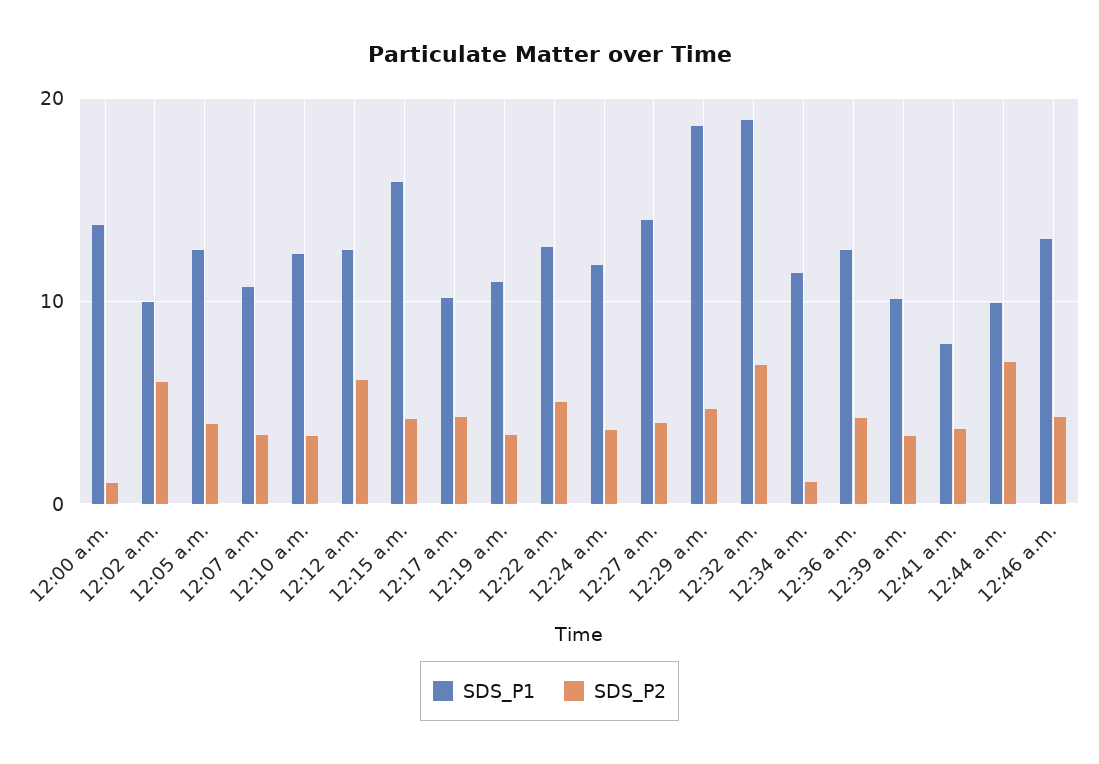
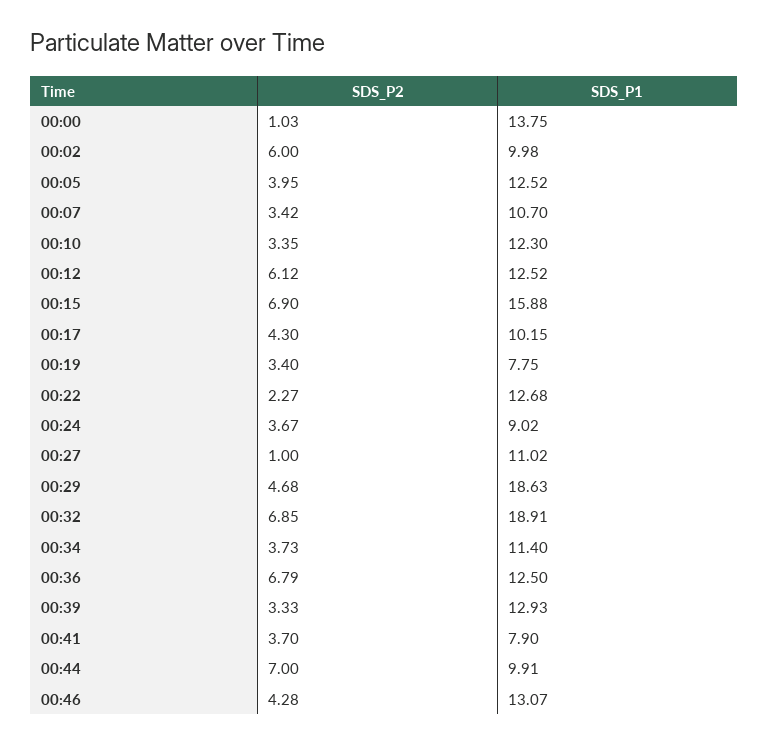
  {
    "SDS_P1": {
      "12:00 a.m.": 13.75,
      "12:02 a.m.": 9.98,
      "12:05 a.m.": 12.52,
      "12:07 a.m.": 10.7,
      "12:10 a.m.": 12.3,
      "12:12 a.m.": 12.52,
      "12:15 a.m.": 15.88,
      "12:17 a.m.": 10.15,
-     "12:19 a.m.": 11,
+     "12:19 a.m.": 7.75,
      "12:22 a.m.": 12.68,
-     "12:24 a.m.": 12,
+     "12:24 a.m.": 9.02,
-     "12:27 a.m.": 14,
+     "12:27 a.m.": 11.02,
      "12:29 a.m.": 18.63,
      "12:32 a.m.": 18.91,
      "12:34 a.m.": 11.4,
      "12:36 a.m.": 12.5,
-     "12:39 a.m.": 10,
+     "12:39 a.m.": 12.93,
      "12:41 a.m.": 7.9,
      "12:44 a.m.": 9.91,
      "12:46 a.m.": 13.07
    },
    "SDS_P2": {
      "12:00 a.m.": 1.03,
      "12:02 a.m.": 6,
      "12:05 a.m.": 3.95,
      "12:07 a.m.": 3.42,
      "12:10 a.m.": 3.35,
      "12:12 a.m.": 6.12,
-     "12:15 a.m.": 4,
+     "12:15 a.m.": 6.9,
      "12:17 a.m.": 4.3,
      "12:19 a.m.": 3.4,
-     "12:22 a.m.": 5,
+     "12:22 a.m.": 2.27,
      "12:24 a.m.": 3.67,
-     "12:27 a.m.": 4,
+     "12:27 a.m.": 1,
      "12:29 a.m.": 4.68,
      "12:32 a.m.": 6.85,
-     "12:34 a.m.": 1,
+     "12:34 a.m.": 3.73,
-     "12:36 a.m.": 4,
+     "12:36 a.m.": 6.79,
      "12:39 a.m.": 3.33,
      "12:41 a.m.": 3.7,
      "12:44 a.m.": 7,
      "12:46 a.m.": 4.28
    }
  }

